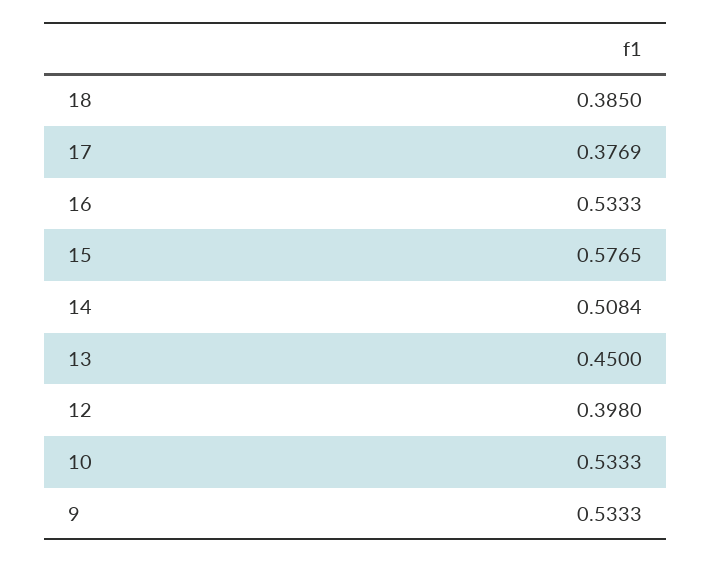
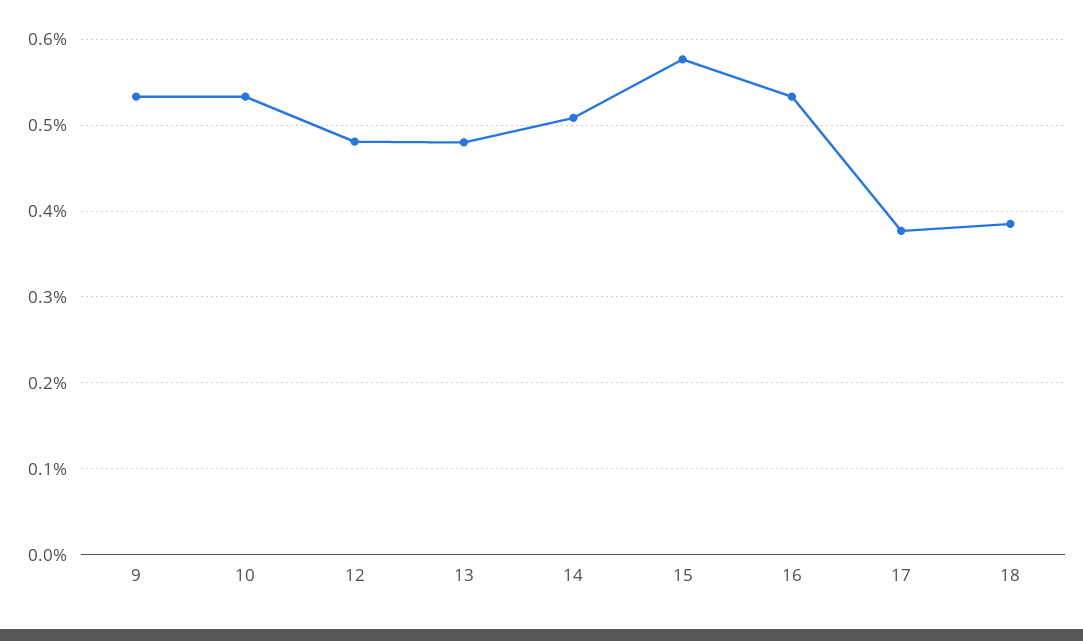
  {
    "18": 0.385,
    "17": 0.3769,
    "16": 0.5333,
    "15": 0.5765,
    "14": 0.5084,
-   "13": 0.45,
+   "13": 0.48,
-   "12": 0.398,
+   "12": 0.48,
    "10": 0.5333,
    "9": 0.5333
  }

